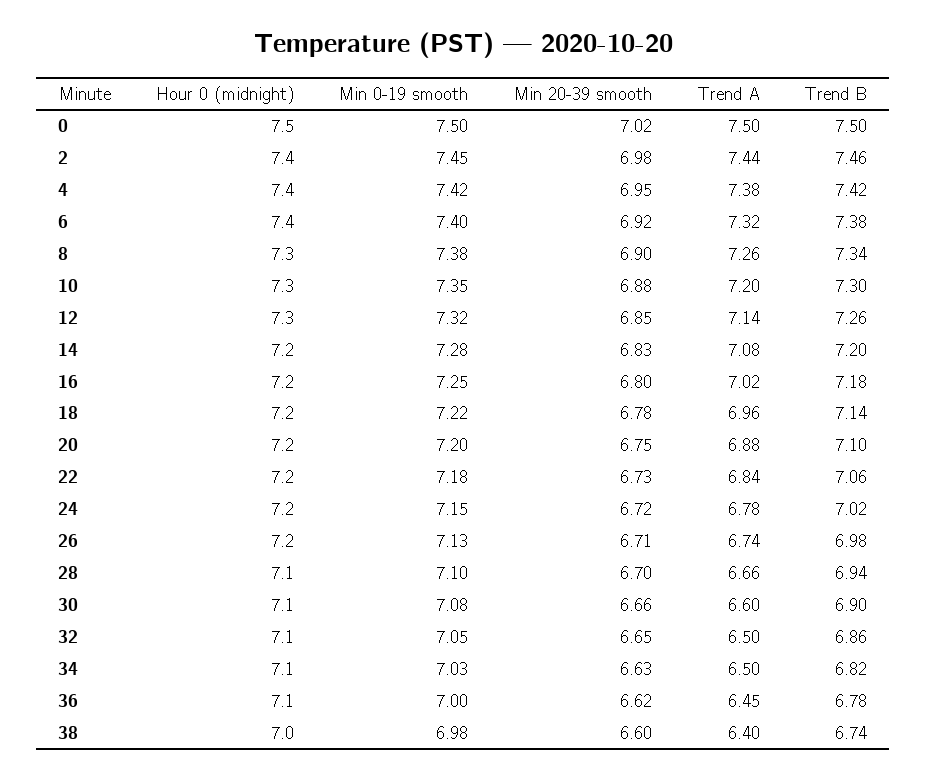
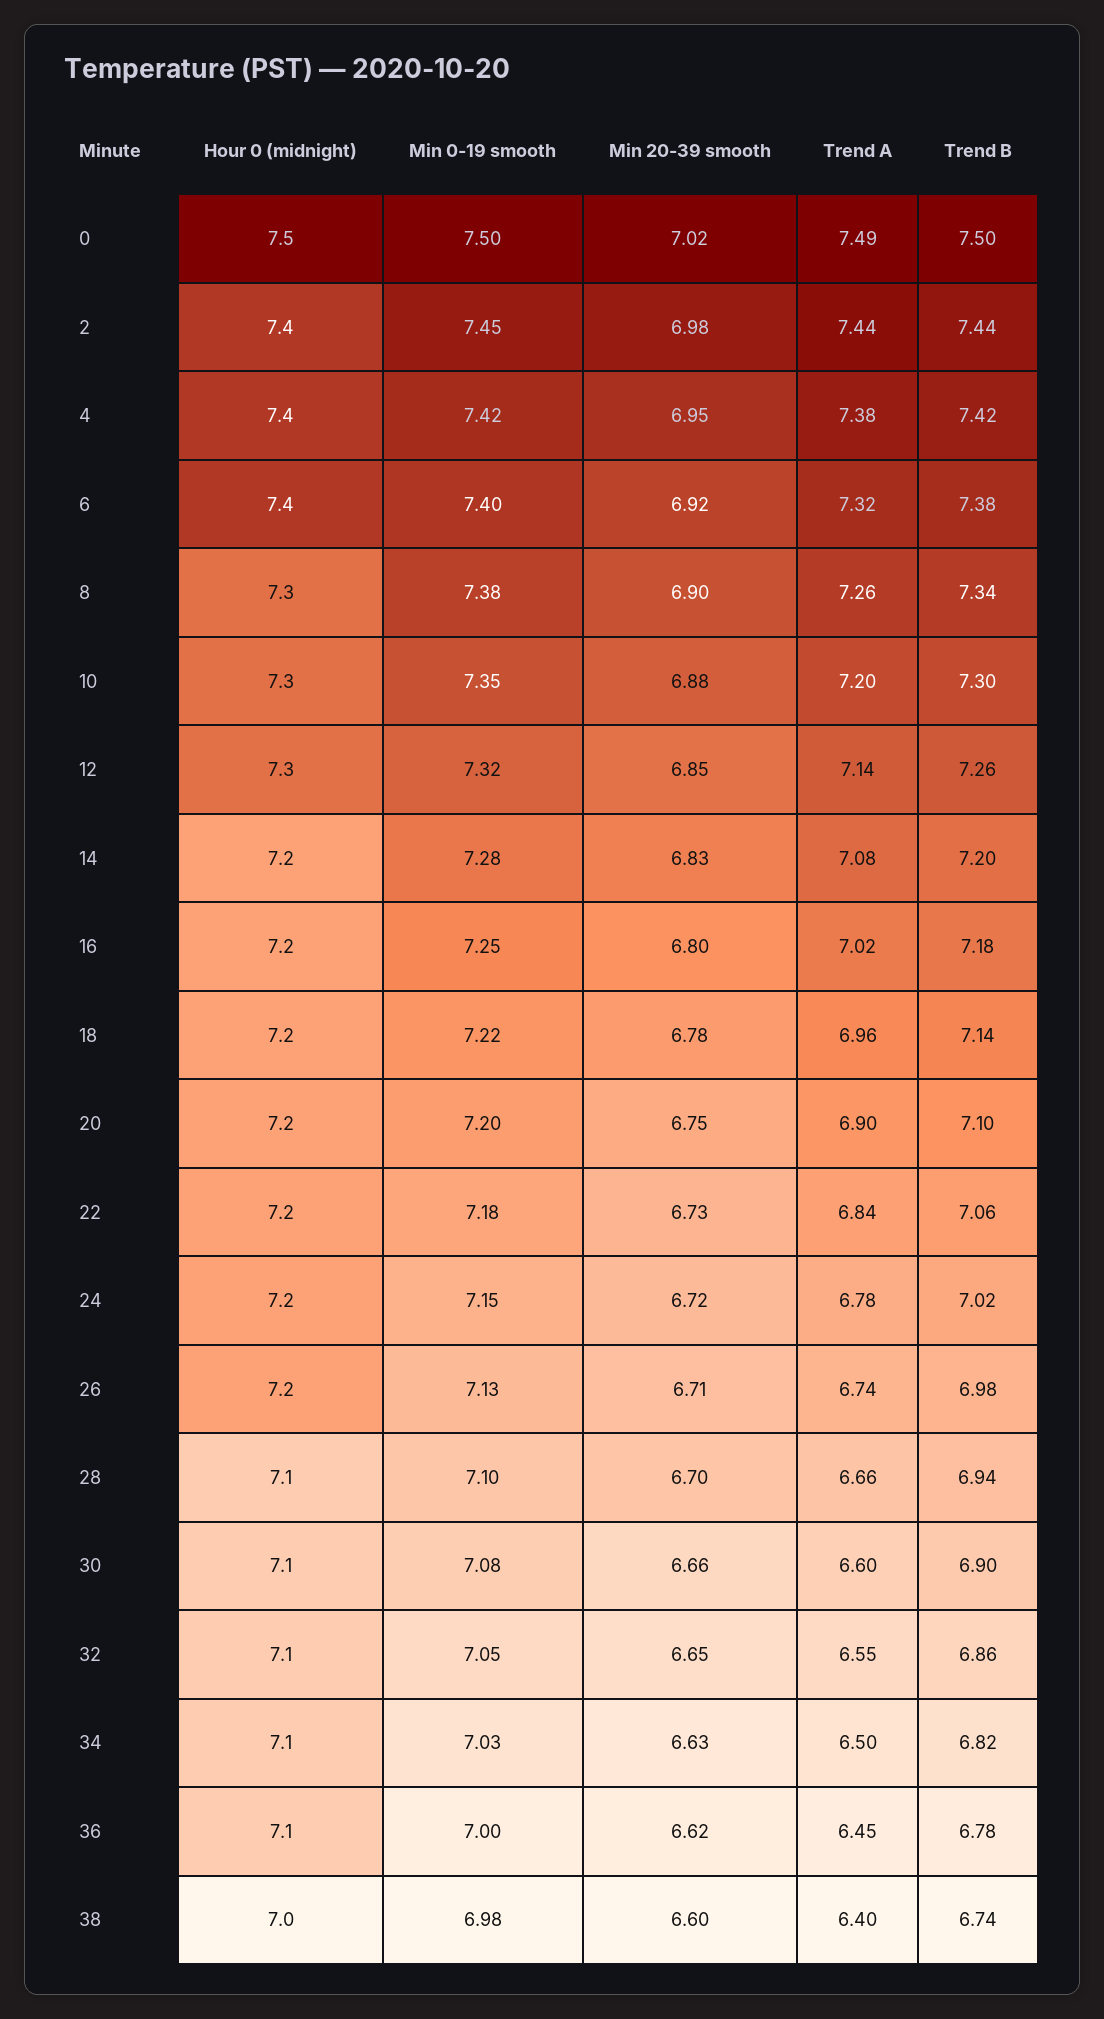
  {
    "Hour 0 (midnight)": {
      "0": 7.5,
      "2": 7.4,
      "4": 7.4,
      "6": 7.4,
      "8": 7.3,
      "10": 7.3,
      "12": 7.3,
      "14": 7.2,
      "16": 7.2,
      "18": 7.2,
      "20": 7.2,
      "22": 7.2,
      "24": 7.2,
      "26": 7.2,
      "28": 7.1,
      "30": 7.1,
      "32": 7.1,
      "34": 7.1,
      "36": 7.1,
      "38": 7
    },
    "Min 0-19 smooth": {
      "0": 7.5,
      "2": 7.45,
      "4": 7.42,
      "6": 7.4,
      "8": 7.38,
      "10": 7.35,
      "12": 7.32,
      "14": 7.28,
      "16": 7.25,
      "18": 7.22,
      "20": 7.2,
      "22": 7.18,
      "24": 7.15,
      "26": 7.13,
      "28": 7.1,
      "30": 7.08,
      "32": 7.05,
      "34": 7.03,
      "36": 7,
      "38": 6.98
    },
    "Min 20-39 smooth": {
      "0": 7.02,
      "2": 6.98,
      "4": 6.95,
      "6": 6.92,
      "8": 6.9,
      "10": 6.88,
      "12": 6.85,
      "14": 6.83,
      "16": 6.8,
      "18": 6.78,
      "20": 6.75,
      "22": 6.73,
      "24": 6.72,
      "26": 6.71,
      "28": 6.7,
      "30": 6.66,
      "32": 6.65,
      "34": 6.63,
      "36": 6.62,
      "38": 6.6
    },
    "Trend A": {
-     "0": 7.5,
+     "0": 7.49,
      "2": 7.44,
      "4": 7.38,
      "6": 7.32,
      "8": 7.26,
      "10": 7.2,
      "12": 7.14,
      "14": 7.08,
      "16": 7.02,
      "18": 6.96,
-     "20": 6.88,
+     "20": 6.9,
      "22": 6.84,
      "24": 6.78,
      "26": 6.74,
      "28": 6.66,
      "30": 6.6,
-     "32": 6.5,
+     "32": 6.55,
      "34": 6.5,
      "36": 6.45,
      "38": 6.4
    },
    "Trend B": {
      "0": 7.5,
-     "2": 7.46,
+     "2": 7.44,
      "4": 7.42,
      "6": 7.38,
      "8": 7.34,
      "10": 7.3,
      "12": 7.26,
      "14": 7.2,
      "16": 7.18,
      "18": 7.14,
      "20": 7.1,
      "22": 7.06,
      "24": 7.02,
      "26": 6.98,
      "28": 6.94,
      "30": 6.9,
      "32": 6.86,
      "34": 6.82,
      "36": 6.78,
      "38": 6.74
    }
  }

